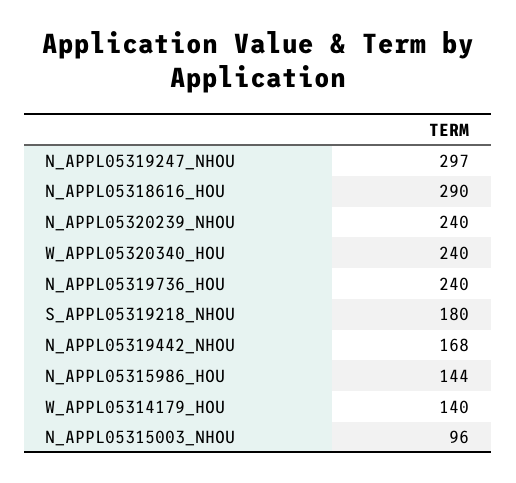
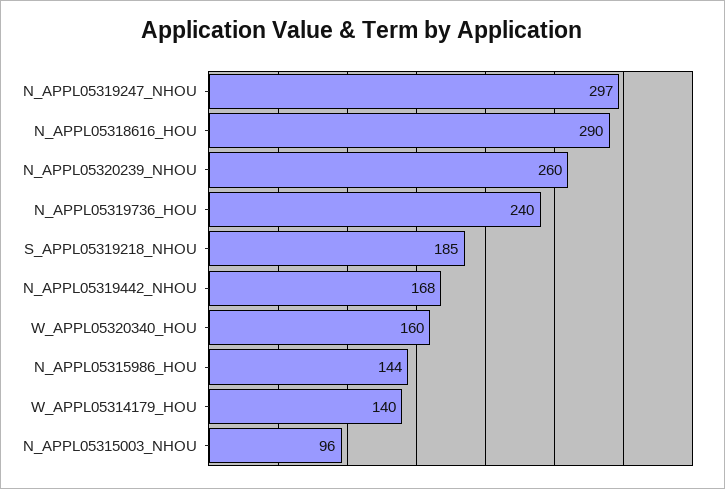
  {
    "N_APPL05319247_NHOU": 297,
    "N_APPL05318616_HOU": 290,
-   "N_APPL05320239_NHOU": 240,
+   "N_APPL05320239_NHOU": 260,
-   "W_APPL05320340_HOU": 240,
+   "W_APPL05320340_HOU": 160,
    "N_APPL05319736_HOU": 240,
-   "S_APPL05319218_NHOU": 180,
+   "S_APPL05319218_NHOU": 185,
    "N_APPL05319442_NHOU": 168,
    "N_APPL05315986_HOU": 144,
    "W_APPL05314179_HOU": 140,
    "N_APPL05315003_NHOU": 96
  }

